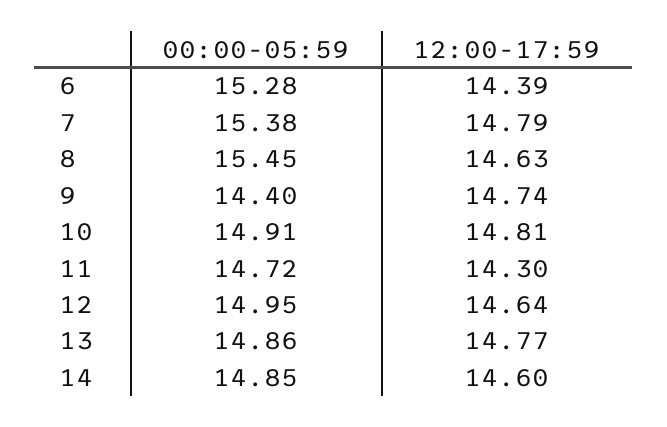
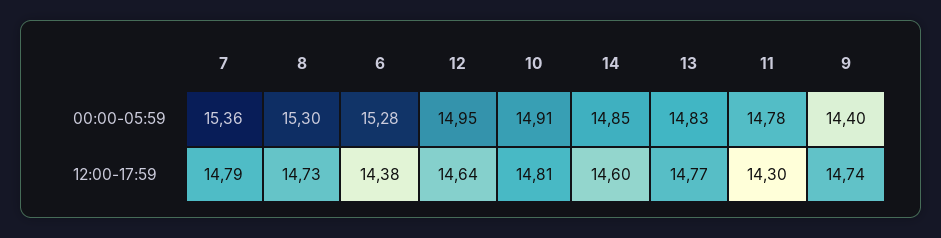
  {
    "00:00-05:59": {
      "6": 15.28,
-     "7": 15.38,
+     "7": 15.36,
-     "8": 15.45,
+     "8": 15.3,
      "9": 14.4,
      "10": 14.91,
-     "11": 14.72,
+     "11": 14.78,
      "12": 14.95,
-     "13": 14.86,
+     "13": 14.83,
      "14": 14.85
    },
    "12:00-17:59": {
-     "6": 14.39,
+     "6": 14.38,
      "7": 14.79,
-     "8": 14.63,
+     "8": 14.73,
      "9": 14.74,
      "10": 14.81,
      "11": 14.3,
      "12": 14.64,
      "13": 14.77,
      "14": 14.6
    }
  }

